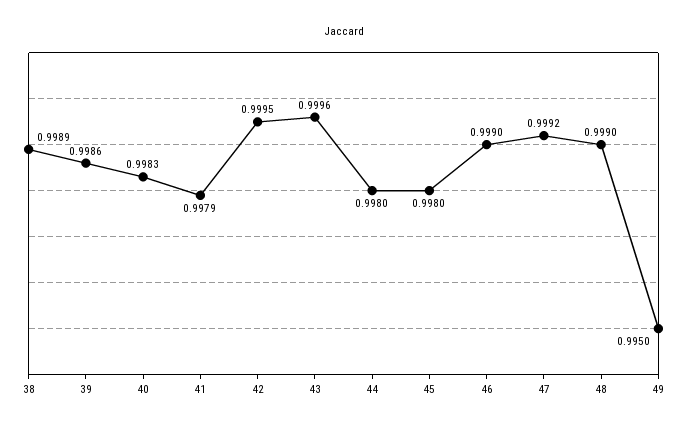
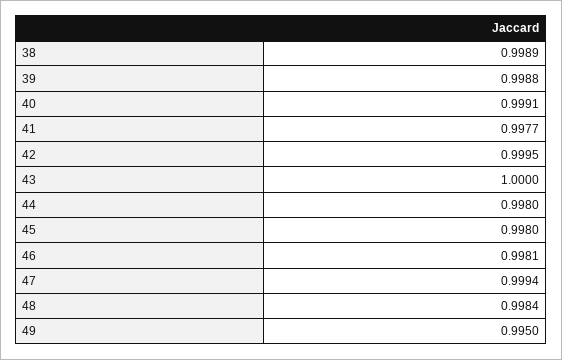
  {
    "38": 0.9989,
-   "39": 0.9986,
+   "39": 0.9988,
-   "40": 0.9983,
+   "40": 0.9991,
-   "41": 0.9979,
+   "41": 0.9977,
    "42": 0.9995,
-   "43": 0.9996,
+   "43": 1,
    "44": 0.998,
    "45": 0.998,
-   "46": 0.999,
+   "46": 0.9981,
-   "47": 0.9992,
+   "47": 0.9994,
-   "48": 0.999,
+   "48": 0.9984,
    "49": 0.995
  }

